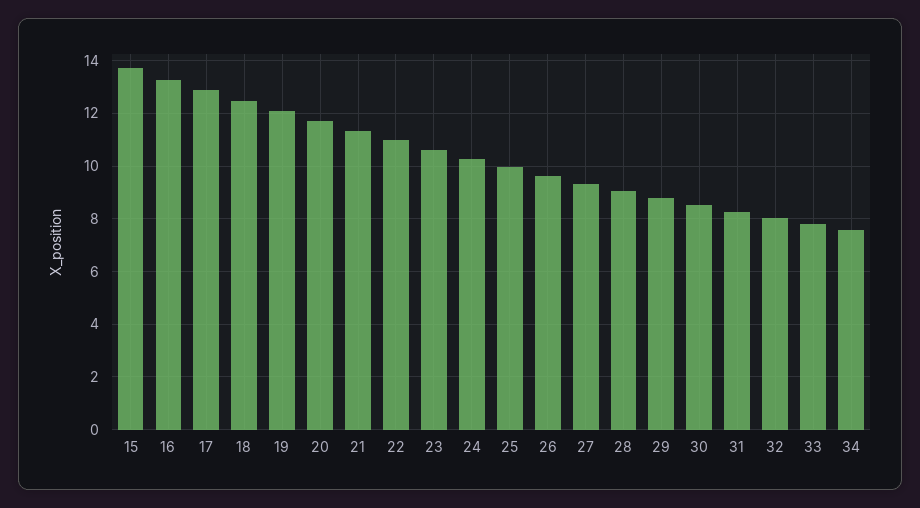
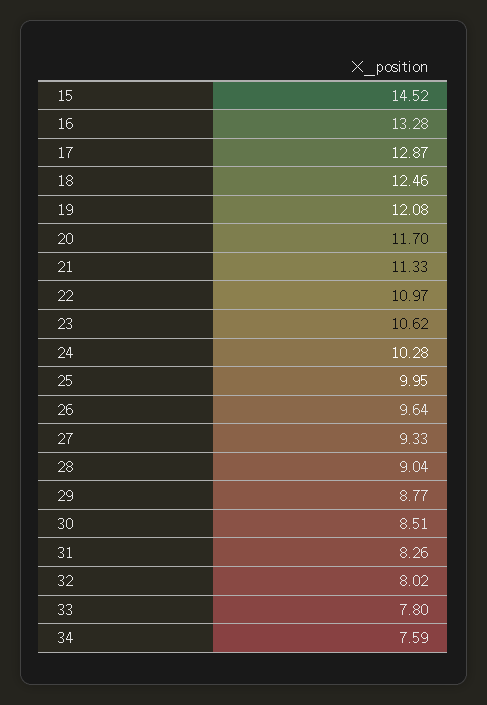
  {
-   "15": 13.75,
+   "15": 14.52,
    "16": 13.28,
    "17": 12.87,
    "18": 12.46,
    "19": 12.08,
    "20": 11.7,
    "21": 11.33,
    "22": 10.97,
    "23": 10.62,
    "24": 10.28,
    "25": 9.95,
    "26": 9.64,
    "27": 9.33,
    "28": 9.04,
    "29": 8.77,
    "30": 8.51,
    "31": 8.26,
    "32": 8.02,
    "33": 7.8,
    "34": 7.59
  }

